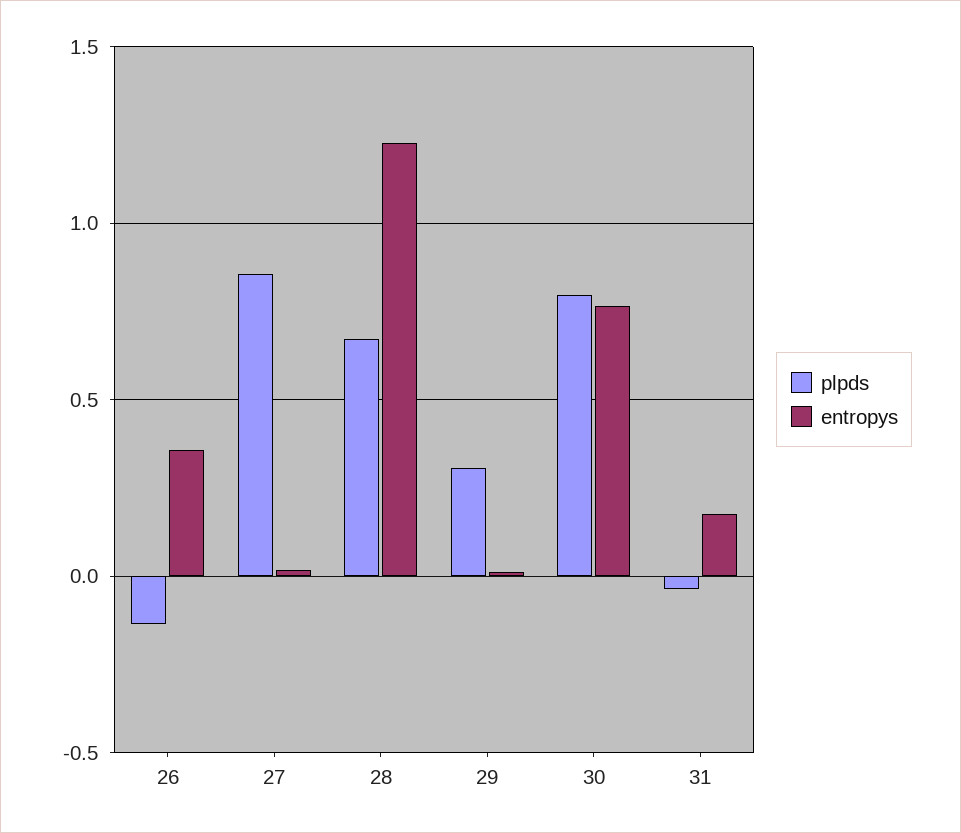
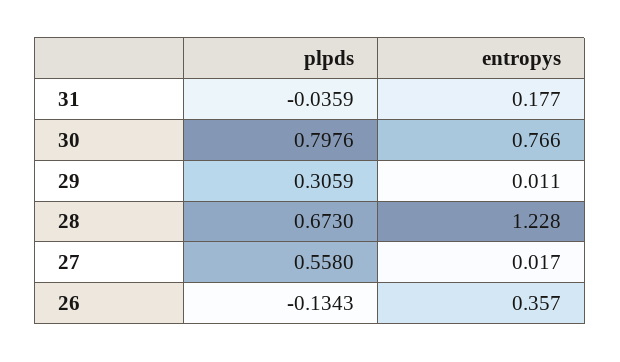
  {
    "plpds": {
      "26": -0.1343,
-     "27": 0.85,
+     "27": 0.558,
      "28": 0.673,
      "29": 0.3059,
      "30": 0.7976,
      "31": -0.0359
    },
    "entropys": {
      "26": 0.357,
      "27": 0.017,
      "28": 1.228,
      "29": 0.011,
      "30": 0.766,
      "31": 0.177
    }
  }

